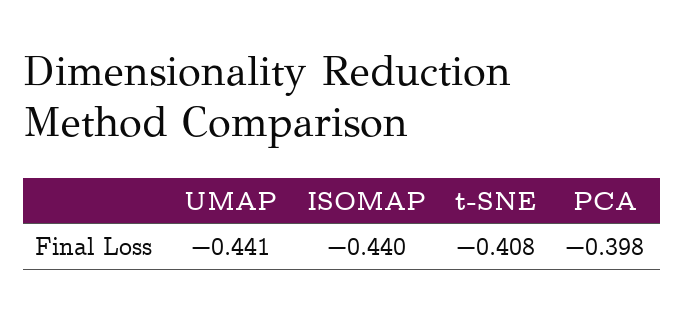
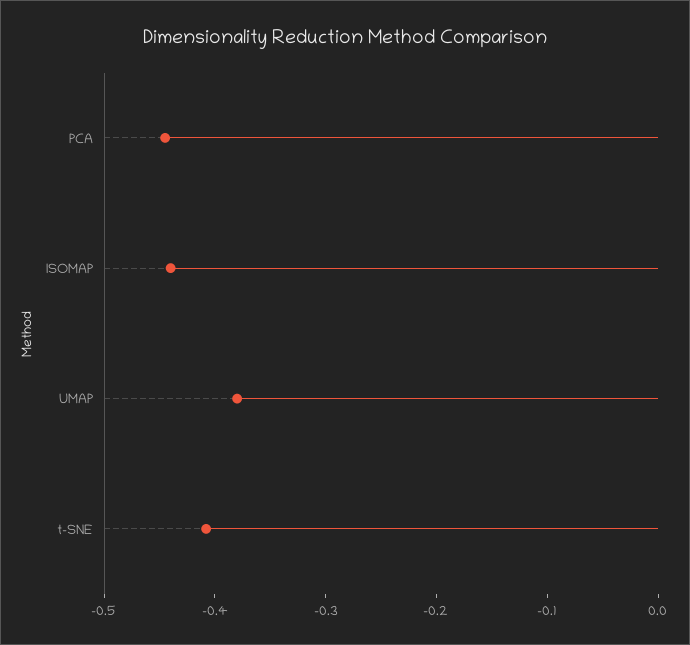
  {
-   "UMAP": -0.441,
+   "UMAP": -0.38,
    "ISOMAP": -0.44,
    "t-SNE": -0.408,
-   "PCA": -0.398
+   "PCA": -0.44
  }

